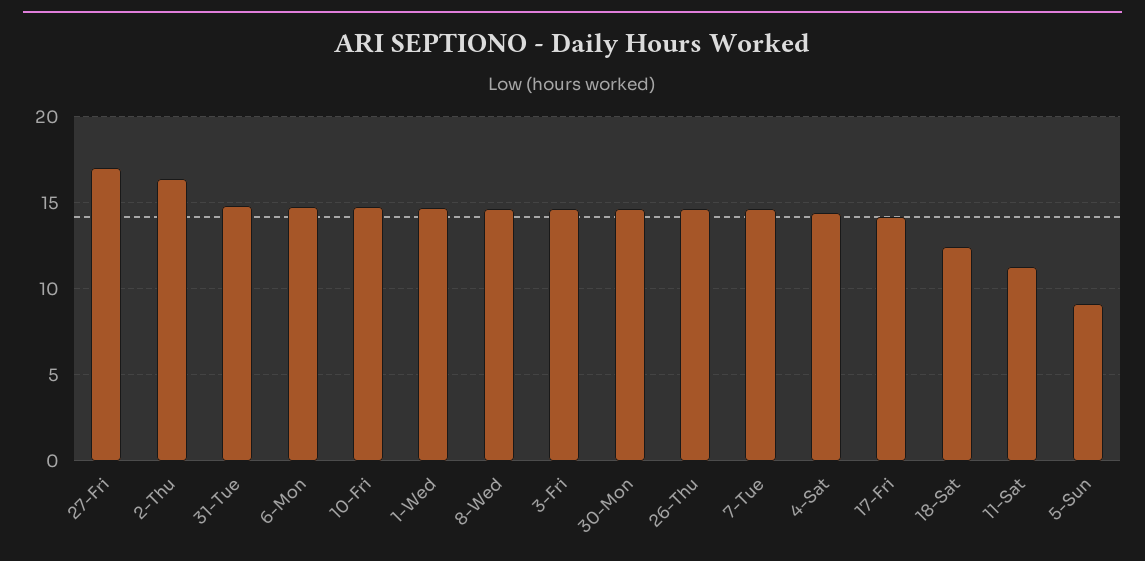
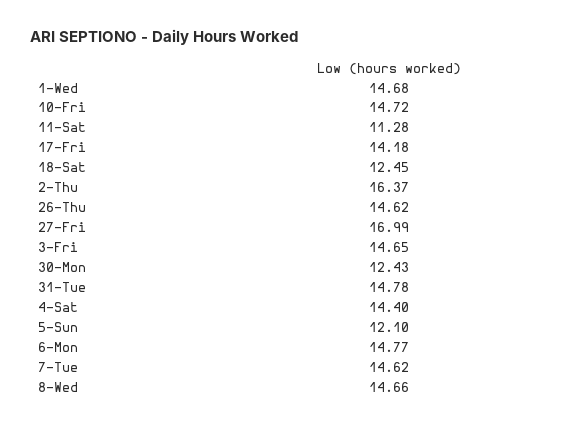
  {
    "27-Fri": 16.99,
    "2-Thu": 16.37,
    "31-Tue": 14.78,
    "6-Mon": 14.77,
    "10-Fri": 14.72,
    "1-Wed": 14.68,
    "8-Wed": 14.66,
    "3-Fri": 14.65,
-   "30-Mon": 14.5,
+   "30-Mon": 12.43,
    "26-Thu": 14.62,
    "7-Tue": 14.62,
    "4-Sat": 14.4,
    "17-Fri": 14.18,
    "18-Sat": 12.45,
    "11-Sat": 11.28,
-   "5-Sun": 9
+   "5-Sun": 12.1
  }

